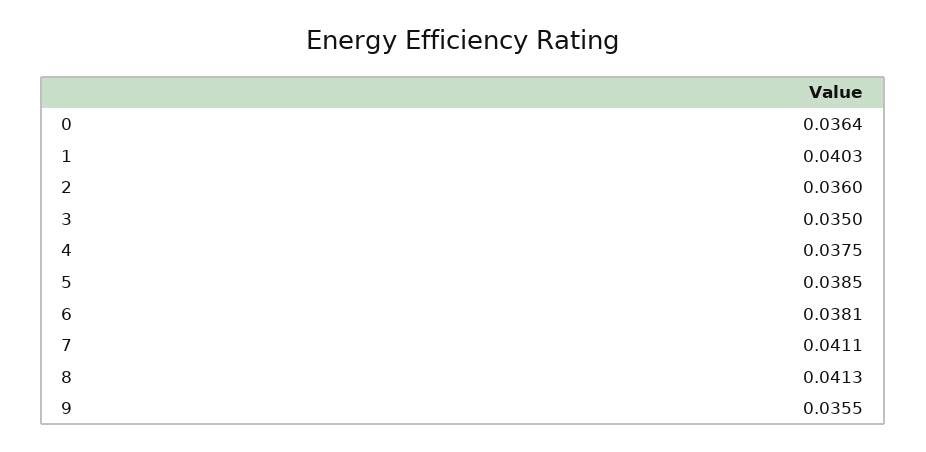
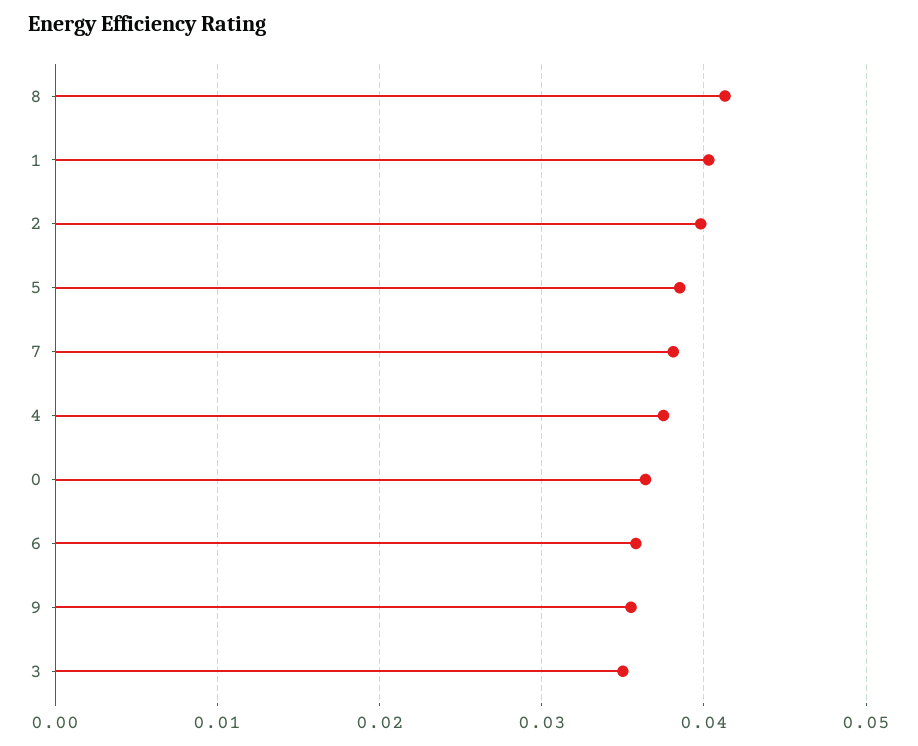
  {
    "0": 0.0364,
    "1": 0.0403,
-   "2": 0.036,
+   "2": 0.04,
    "3": 0.035,
    "4": 0.0375,
    "5": 0.0385,
-   "6": 0.0381,
+   "6": 0.036,
-   "7": 0.0411,
+   "7": 0.038,
    "8": 0.0413,
    "9": 0.0355
  }

